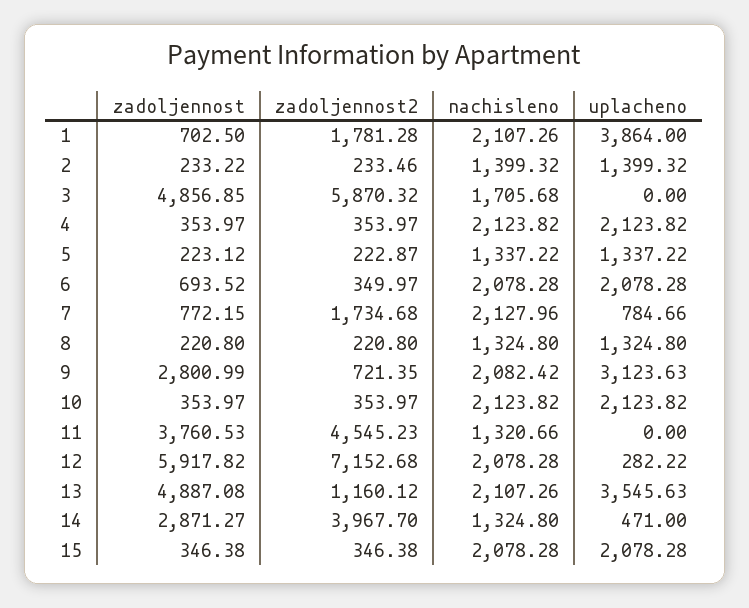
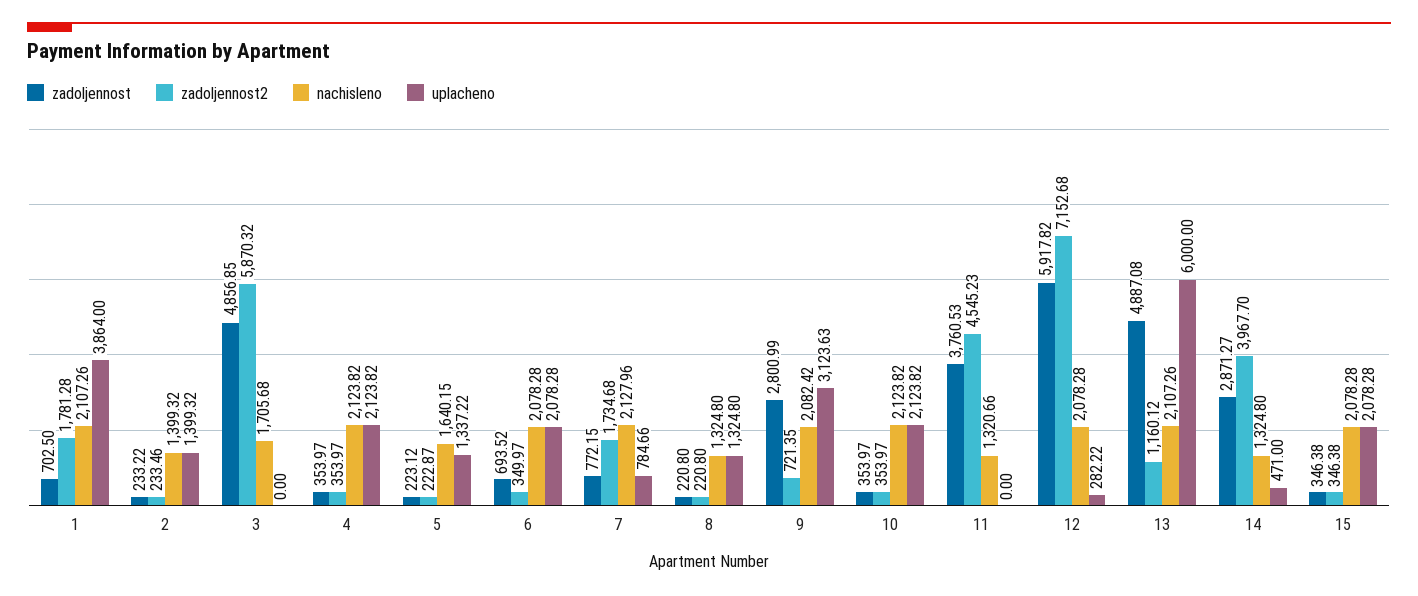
  {
    "zadoljennost": {
      "1": 702.5,
      "2": 233.22,
      "3": 4856.85,
      "4": 353.97,
      "5": 223.12,
      "6": 693.52,
      "7": 772.15,
      "8": 220.8,
      "9": 2800.99,
      "10": 353.97,
      "11": 3760.53,
      "12": 5917.82,
      "13": 4887.08,
      "14": 2871.27,
      "15": 346.38
    },
    "zadoljennost2": {
      "1": 1781.28,
      "2": 233.46,
      "3": 5870.32,
      "4": 353.97,
      "5": 222.87,
      "6": 349.97,
      "7": 1734.68,
      "8": 220.8,
      "9": 721.35,
      "10": 353.97,
      "11": 4545.23,
      "12": 7152.68,
      "13": 1160.12,
      "14": 3967.7,
      "15": 346.38
    },
    "nachisleno": {
      "1": 2107.26,
      "2": 1399.32,
      "3": 1705.68,
      "4": 2123.82,
-     "5": 1337.22,
+     "5": 1640.15,
      "6": 2078.28,
      "7": 2127.96,
      "8": 1324.8,
      "9": 2082.42,
      "10": 2123.82,
      "11": 1320.66,
      "12": 2078.28,
      "13": 2107.26,
      "14": 1324.8,
      "15": 2078.28
    },
    "uplacheno": {
      "1": 3864,
      "2": 1399.32,
      "3": 0,
      "4": 2123.82,
      "5": 1337.22,
      "6": 2078.28,
      "7": 784.66,
      "8": 1324.8,
      "9": 3123.63,
      "10": 2123.82,
      "11": 0,
      "12": 282.22,
-     "13": 3545.63,
+     "13": 6000,
      "14": 471,
      "15": 2078.28
    }
  }

